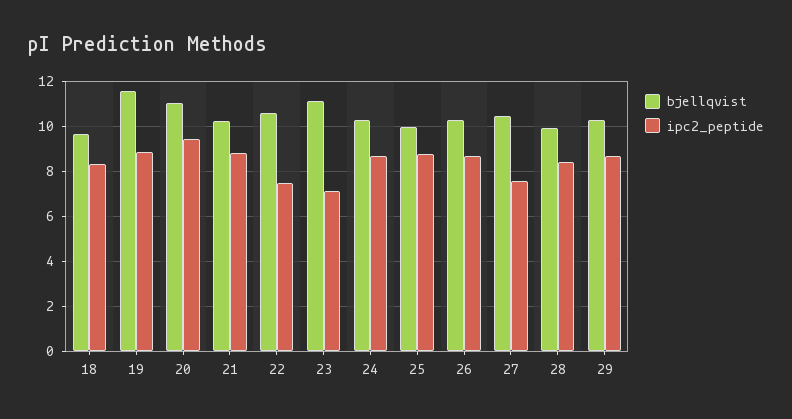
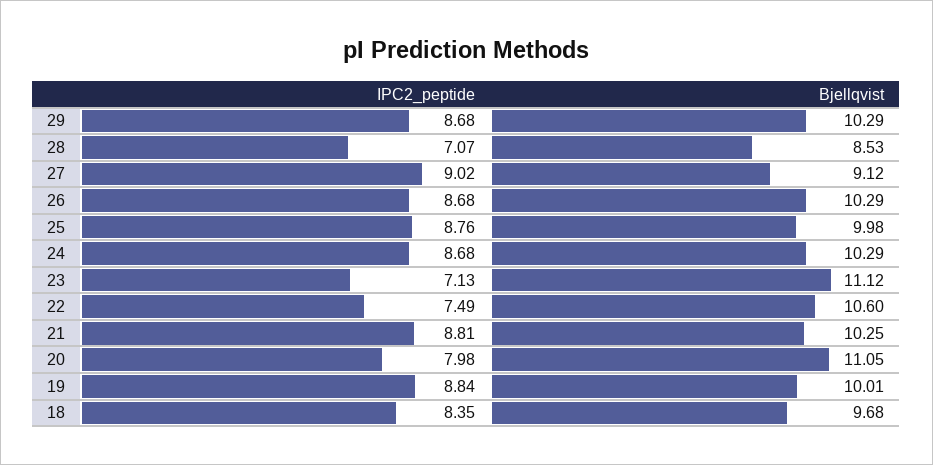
  {
    "bjellqvist": {
      "18": 9.68,
-     "19": 11.5,
+     "19": 10.01,
      "20": 11.05,
      "21": 10.25,
      "22": 10.6,
      "23": 11.12,
      "24": 10.29,
      "25": 9.98,
      "26": 10.29,
-     "27": 10.5,
+     "27": 9.12,
-     "28": 10,
+     "28": 8.53,
      "29": 10.29
    },
    "ipc2_peptide": {
      "18": 8.35,
      "19": 8.84,
-     "20": 9.5,
+     "20": 7.98,
      "21": 8.81,
      "22": 7.49,
      "23": 7.13,
      "24": 8.68,
      "25": 8.76,
      "26": 8.68,
-     "27": 7.5,
+     "27": 9.02,
-     "28": 8.5,
+     "28": 7.07,
      "29": 8.68
    }
  }

